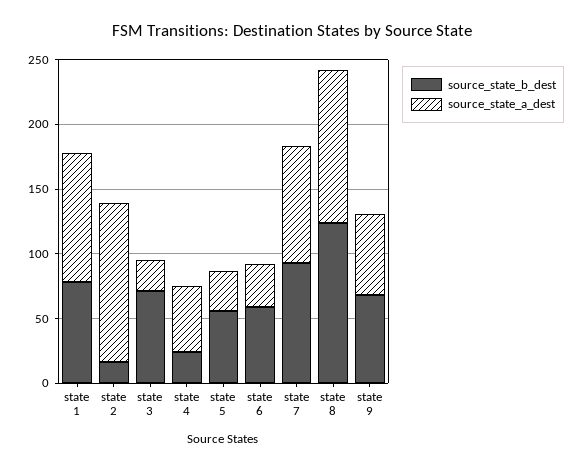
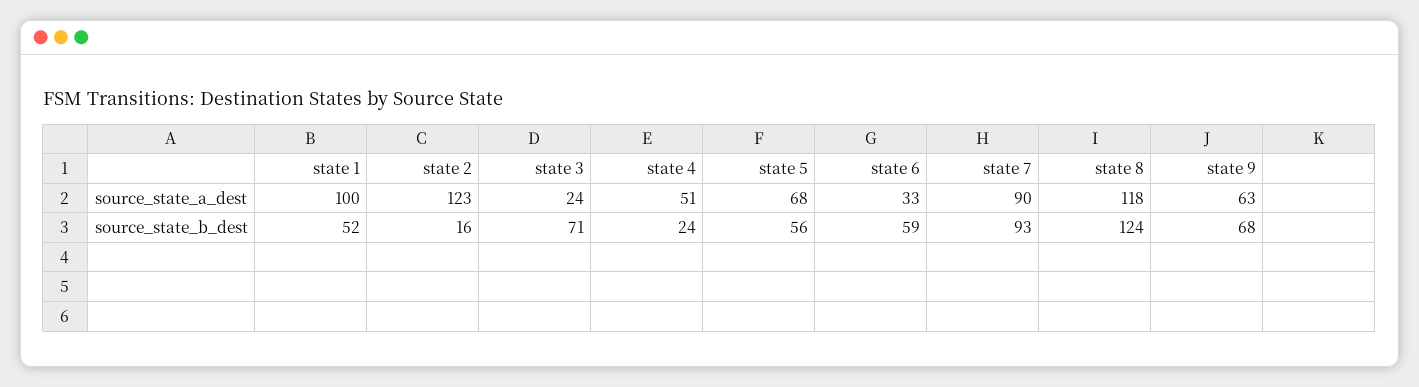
  {
    "source_state_b_dest": {
-     "state 1": 80,
+     "state 1": 52,
      "state 2": 16,
      "state 3": 71,
      "state 4": 24,
      "state 5": 56,
      "state 6": 59,
      "state 7": 93,
      "state 8": 124,
      "state 9": 68
    },
    "source_state_a_dest": {
      "state 1": 100,
      "state 2": 123,
      "state 3": 24,
      "state 4": 51,
-     "state 5": 30,
+     "state 5": 68,
      "state 6": 33,
      "state 7": 90,
      "state 8": 118,
      "state 9": 63
    }
  }

